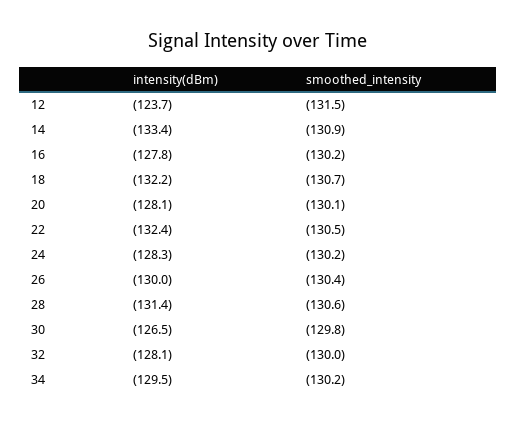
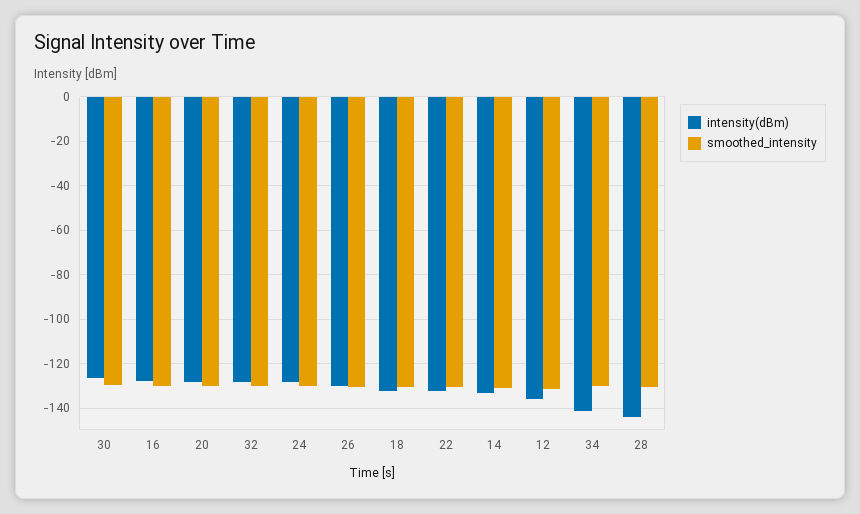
  {
    "intensity(dBm)": {
-     "12": -123.7,
+     "12": -135,
      "14": -133.4,
      "16": -127.8,
      "18": -132.2,
      "20": -128.1,
      "22": -132.4,
      "24": -128.3,
      "26": -130,
-     "28": -131.4,
+     "28": -145,
      "30": -126.5,
      "32": -128.1,
-     "34": -129.5
+     "34": -140
    },
    "smoothed_intensity": {
      "12": -131.5,
      "14": -130.9,
      "16": -130.2,
      "18": -130.7,
      "20": -130.1,
      "22": -130.5,
      "24": -130.2,
      "26": -130.4,
      "28": -130.6,
      "30": -129.8,
      "32": -130,
      "34": -130.2
    }
  }

